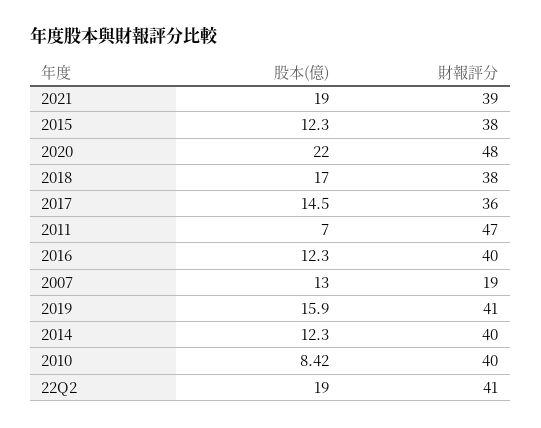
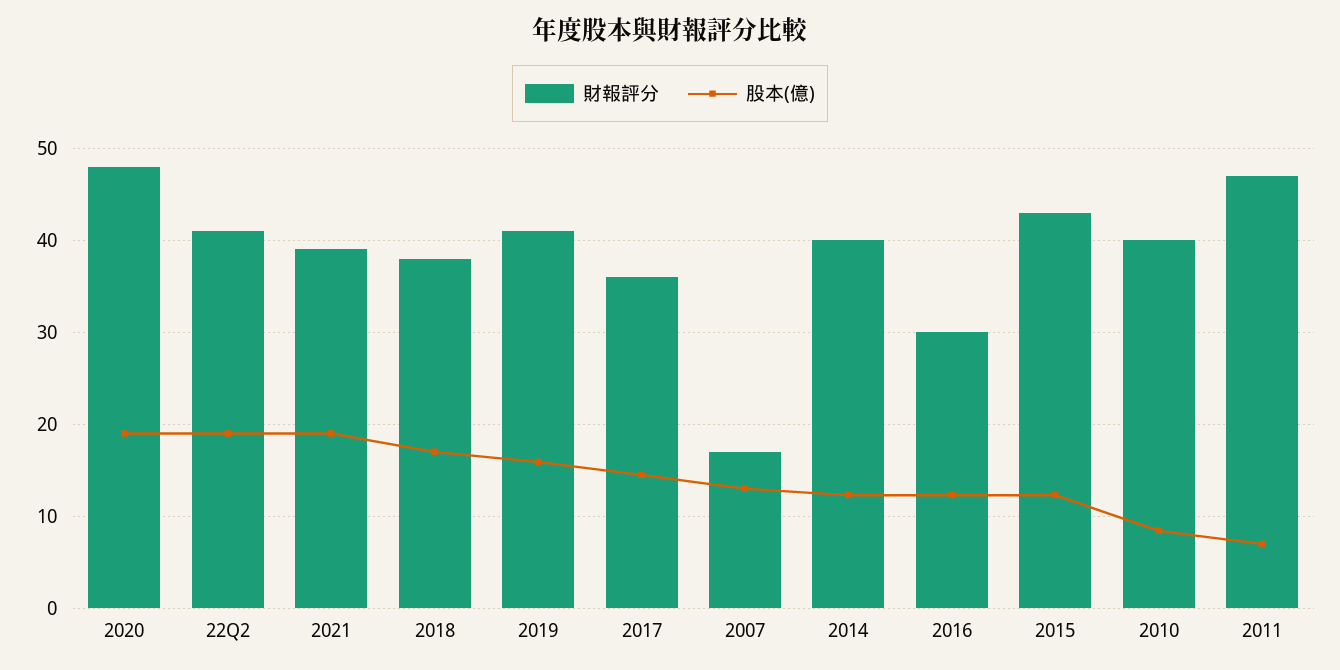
  {
    "股本(億)": {
      "2021": 19,
      "2015": 12.3,
-     "2020": 22,
+     "2020": 19,
      "2018": 17,
      "2017": 14.5,
      "2011": 7,
      "2016": 12.3,
      "2007": 13,
      "2019": 15.9,
      "2014": 12.3,
      "2010": 8.42,
      "22Q2": 19
    },
    "財報評分": {
      "2021": 39,
-     "2015": 38,
+     "2015": 43,
      "2020": 48,
      "2018": 38,
      "2017": 36,
      "2011": 47,
-     "2016": 40,
+     "2016": 30,
-     "2007": 19,
+     "2007": 17,
      "2019": 41,
      "2014": 40,
      "2010": 40,
      "22Q2": 41
    }
  }

